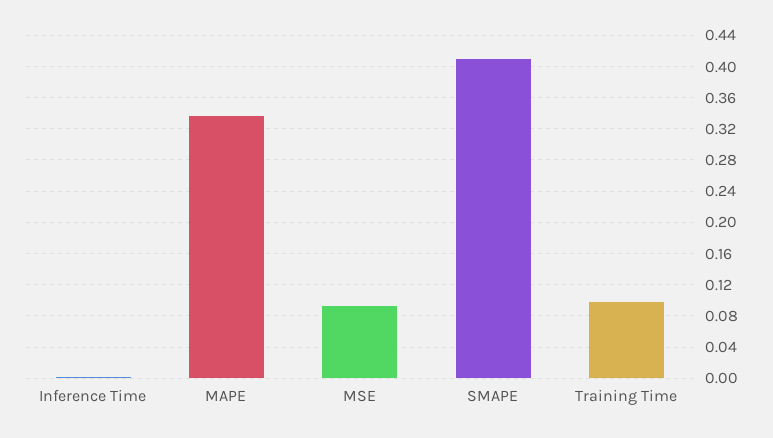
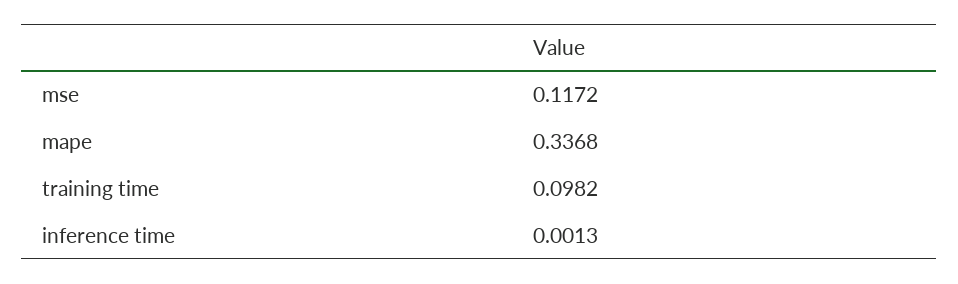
  {
    "Inference Time": 0.0013,
    "MAPE": 0.3368,
-   "MSE": 0.09,
+   "MSE": 0.1172,
-   "SMAPE": 0.41,
    "Training Time": 0.0982
  }

